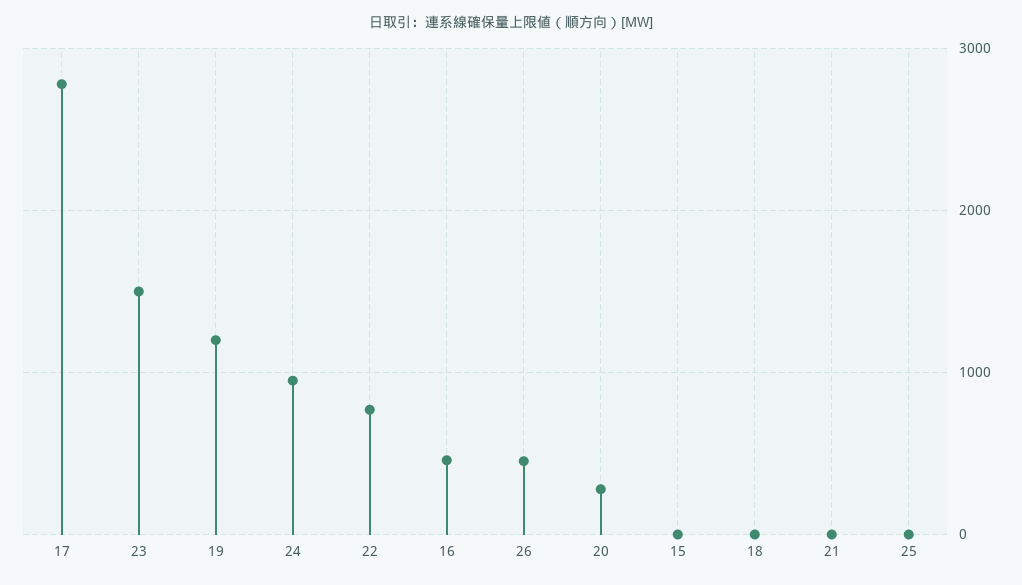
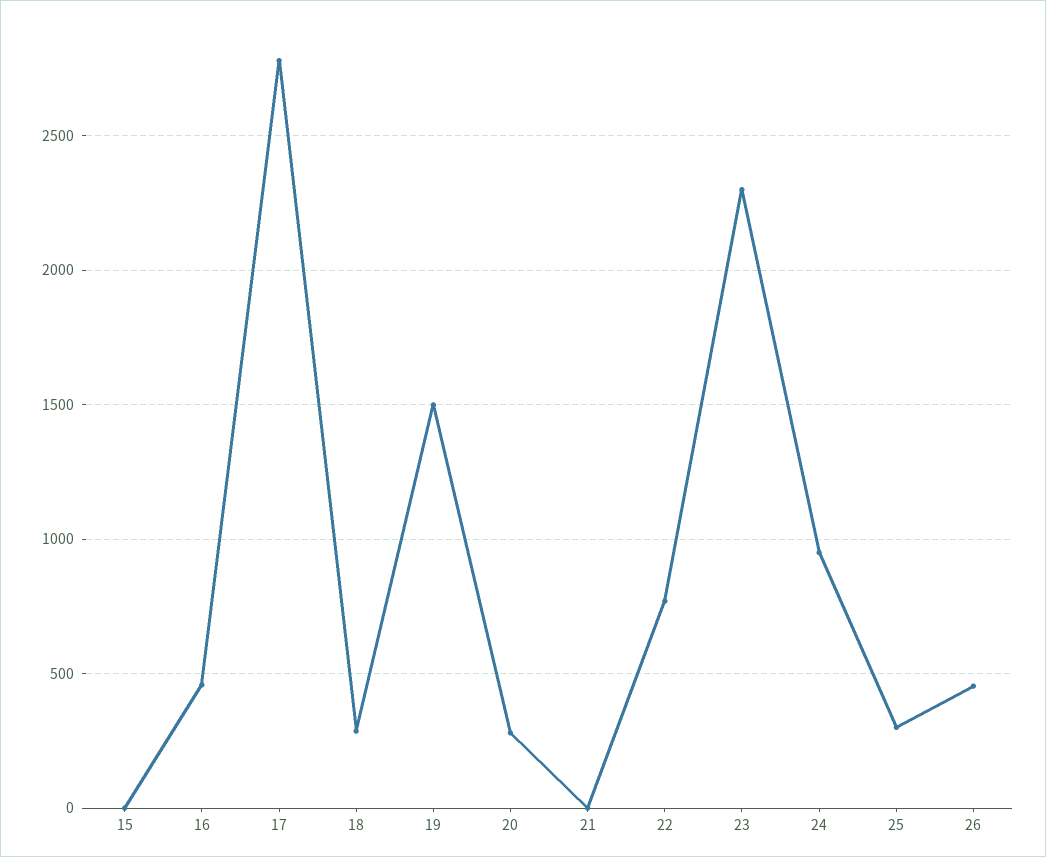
  {
    "17": 2800,
-   "23": 1500,
+   "23": 2300,
-   "19": 1200,
+   "19": 1500,
    "24": 950,
    "22": 750,
    "16": 450,
    "26": 450,
    "20": 300,
    "15": 0,
-   "18": 0,
+   "18": 300,
    "21": 0,
-   "25": 0
+   "25": 300
  }

